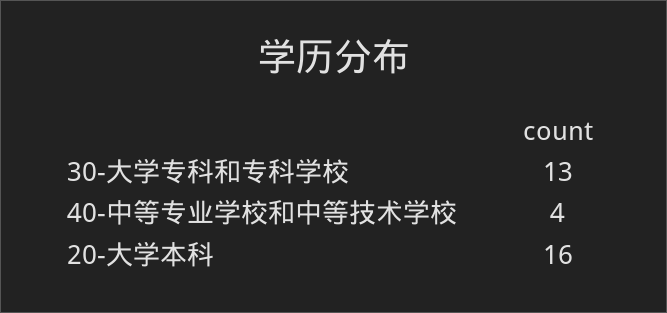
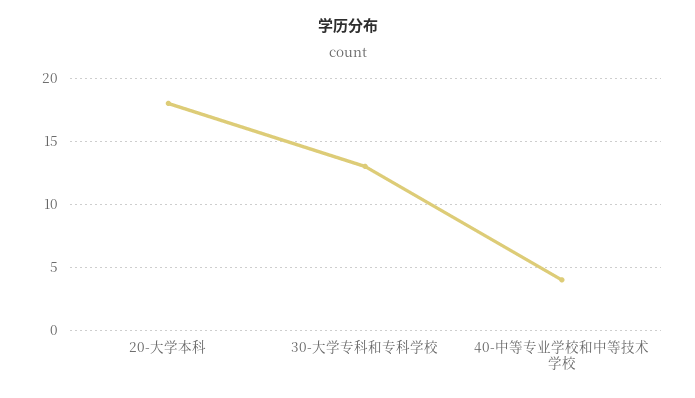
  {
    "30-大学专科和专科学校": 13,
    "40-中等专业学校和中等技术学校": 4,
-   "20-大学本科": 16
+   "20-大学本科": 18
  }

